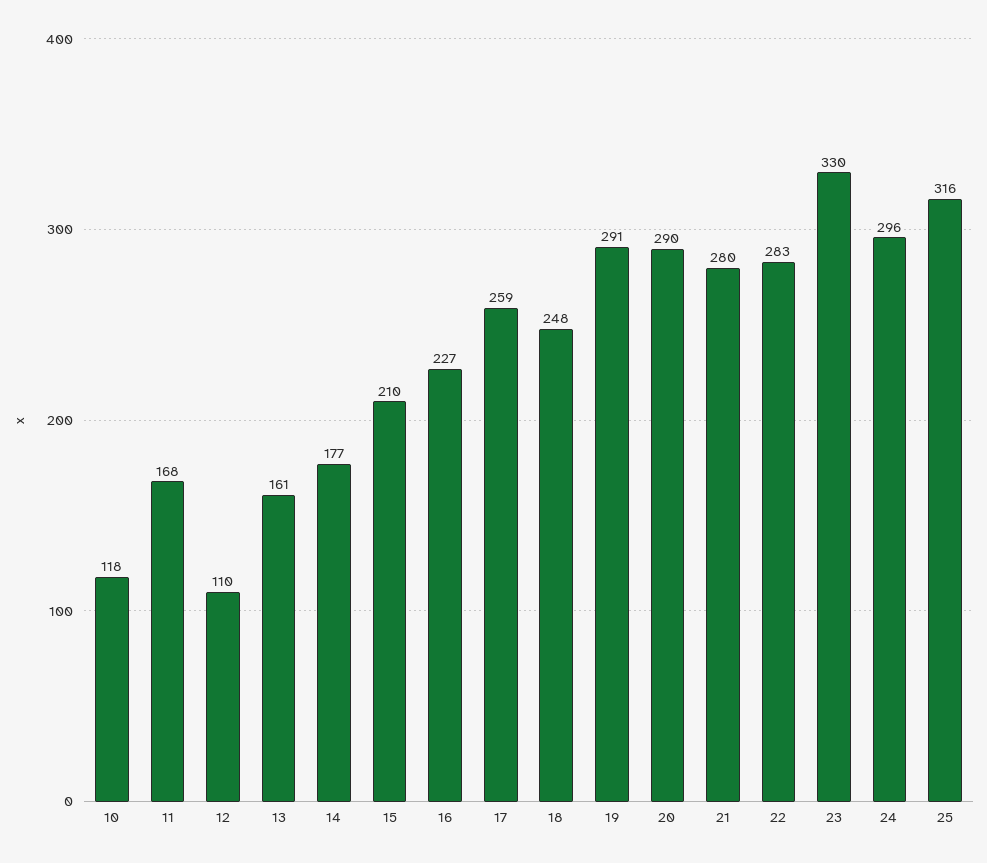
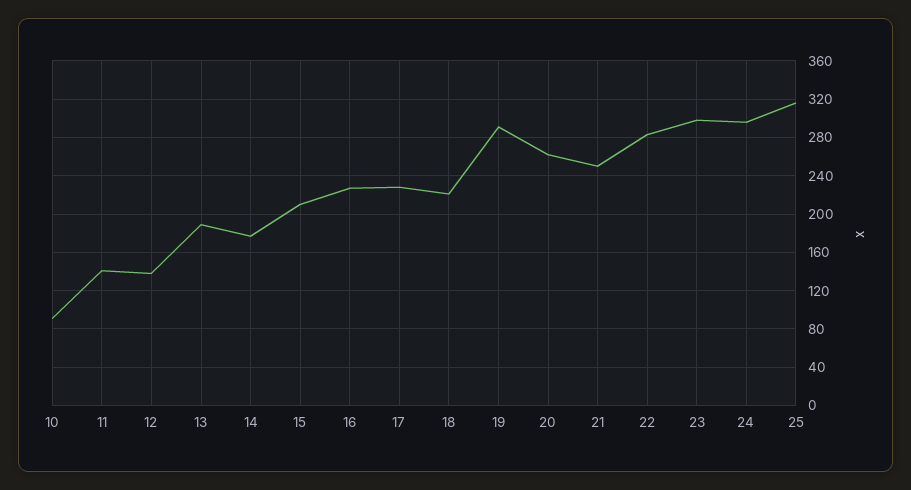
  {
-   "10": 118,
+   "10": 90,
-   "11": 168,
+   "11": 140,
-   "12": 110,
+   "12": 140,
-   "13": 161,
+   "13": 190,
    "14": 177,
    "15": 210,
    "16": 227,
-   "17": 259,
+   "17": 230,
-   "18": 248,
+   "18": 220,
    "19": 291,
-   "20": 290,
+   "20": 260,
-   "21": 280,
+   "21": 250,
    "22": 283,
-   "23": 330,
+   "23": 300,
    "24": 296,
    "25": 316
  }

